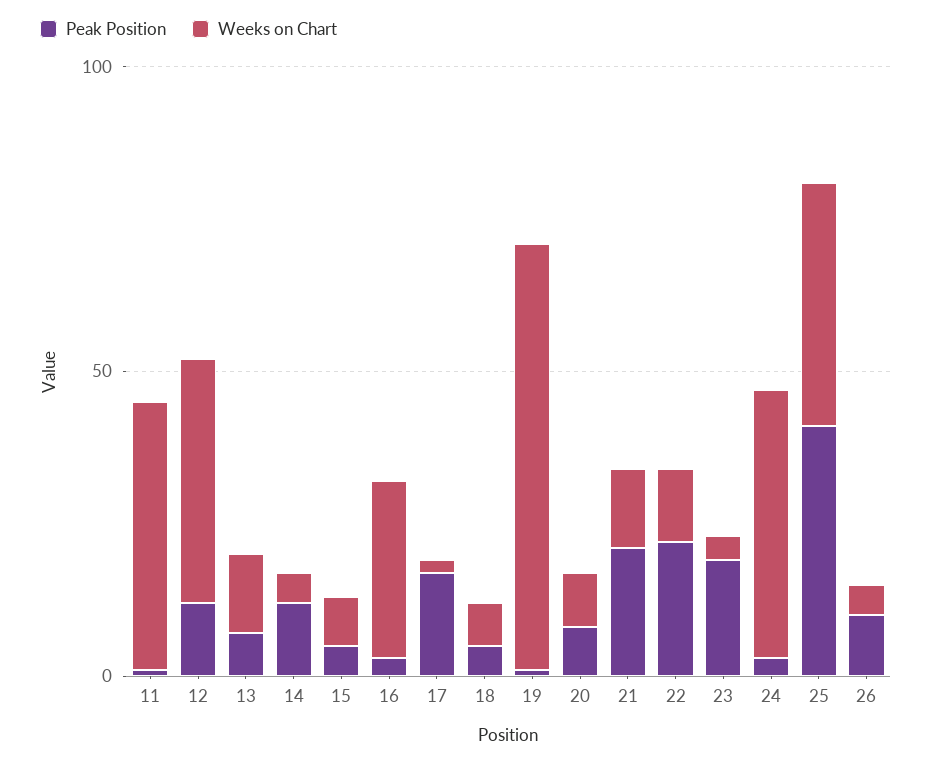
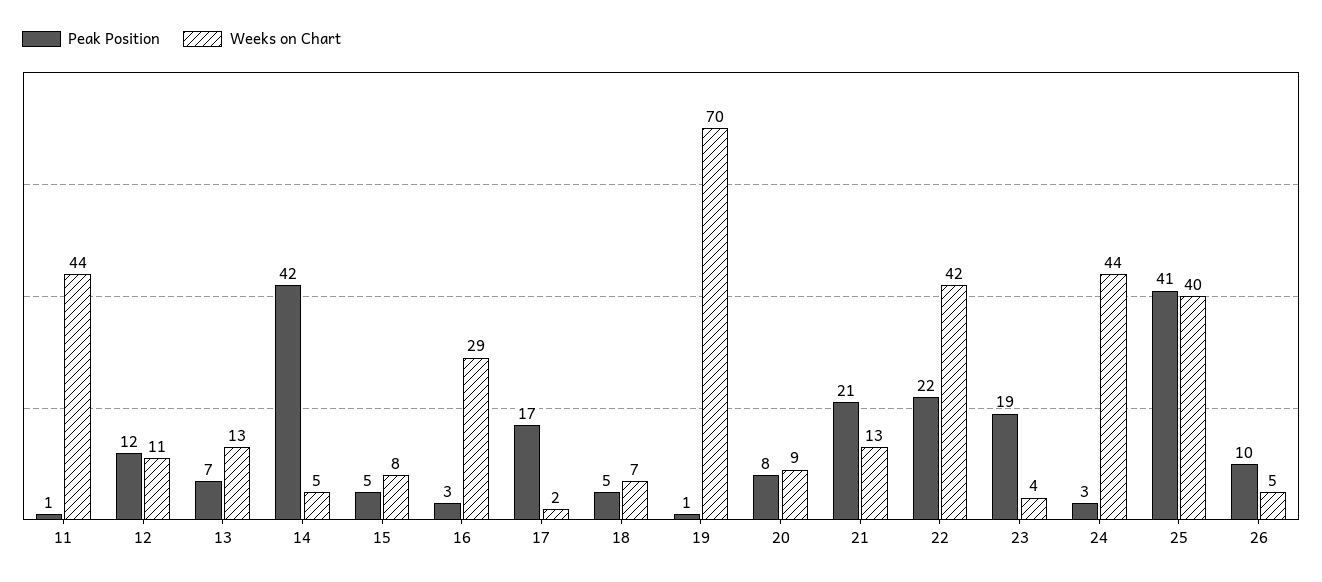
  {
    "Peak Position": {
      "11": 1,
      "12": 12,
      "13": 7,
-     "14": 10,
+     "14": 42,
      "15": 5,
      "16": 3,
      "17": 17,
      "18": 5,
      "19": 1,
      "20": 8,
      "21": 21,
      "22": 22,
      "23": 19,
      "24": 3,
      "25": 41,
      "26": 10
    },
    "Weeks on Chart": {
      "11": 44,
-     "12": 40,
+     "12": 11,
      "13": 13,
      "14": 5,
      "15": 8,
      "16": 29,
      "17": 2,
      "18": 7,
      "19": 70,
      "20": 9,
      "21": 13,
-     "22": 10,
+     "22": 42,
      "23": 4,
      "24": 44,
      "25": 40,
      "26": 5
    }
  }

